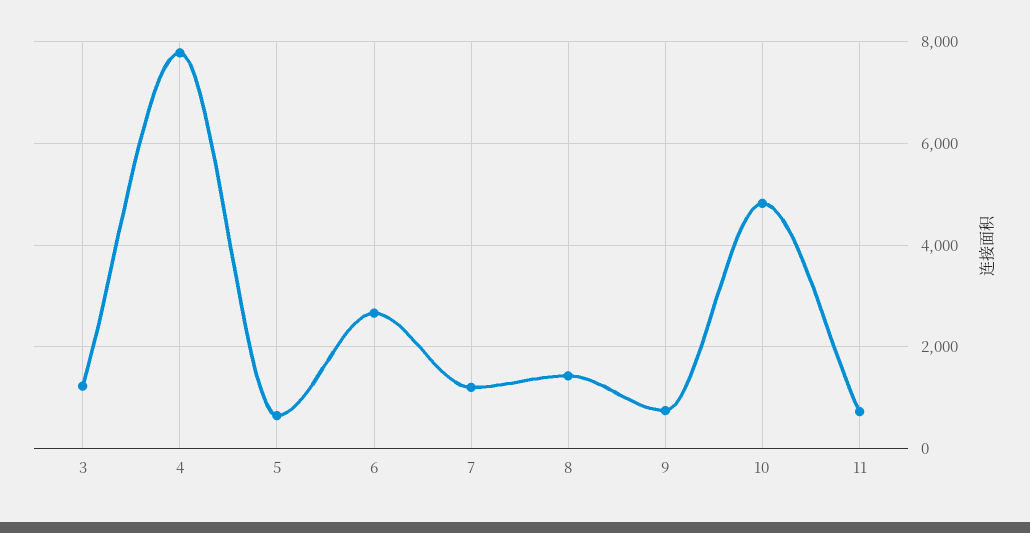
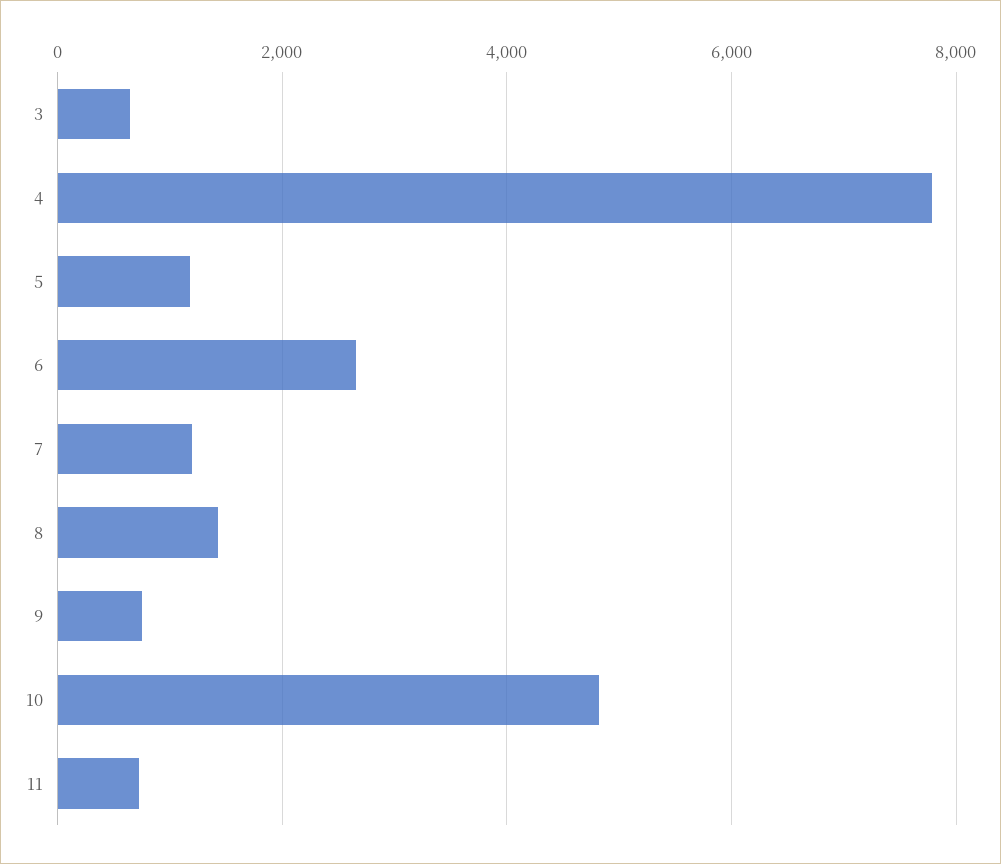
  {
-   "3": 1200,
+   "3": 600,
    "4": 7800,
-   "5": 600,
+   "5": 1200,
    "6": 2600,
    "7": 1200,
    "8": 1400,
    "9": 800,
    "10": 4800,
    "11": 800
  }

